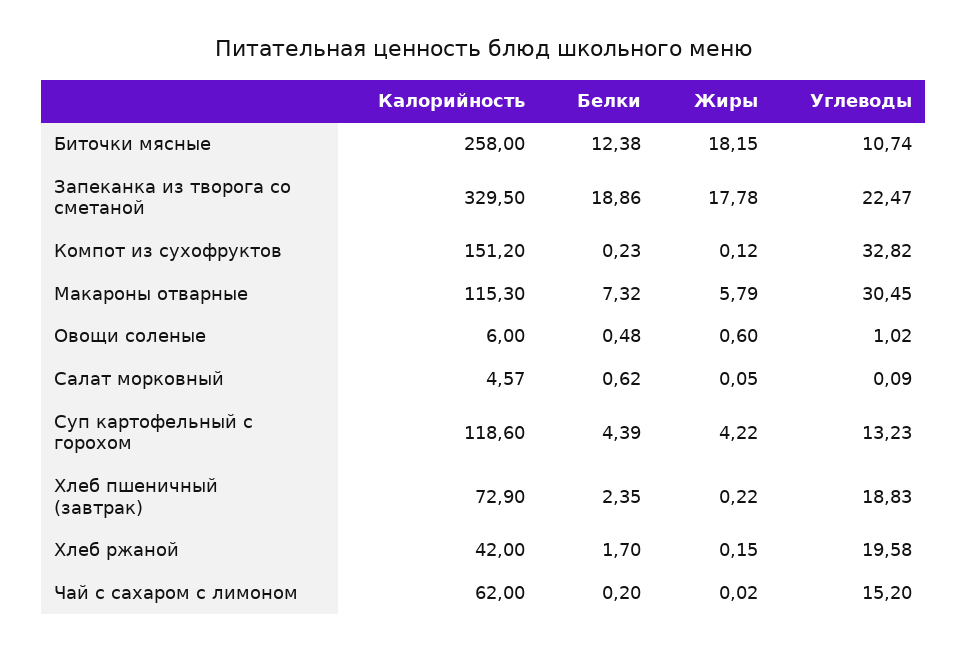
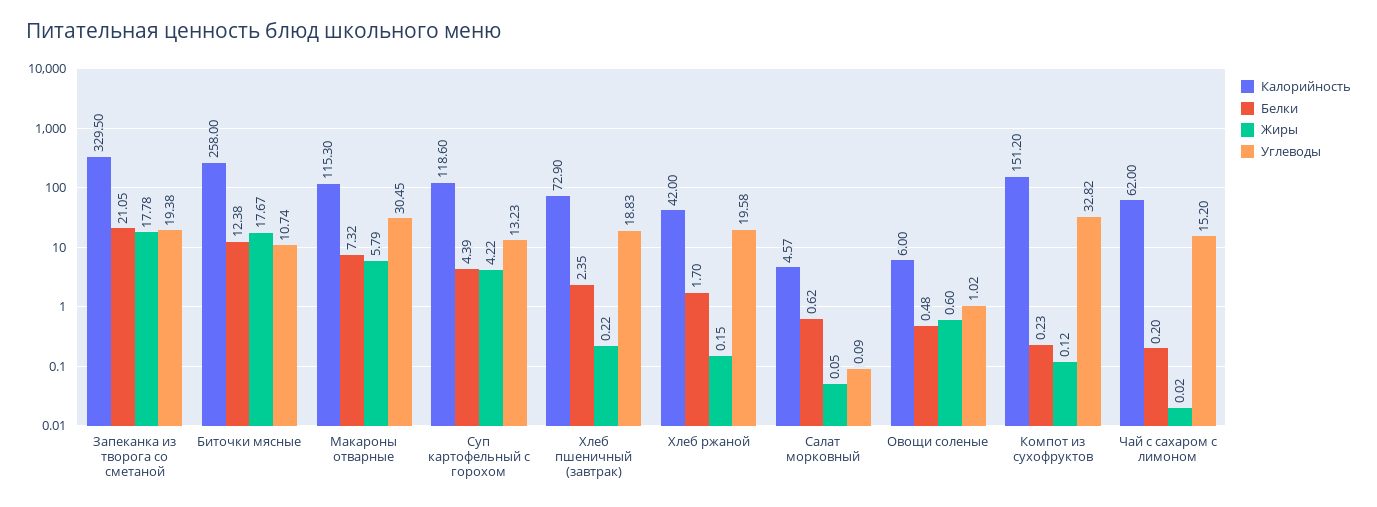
  {
    "Калорийность": {
      "Биточки мясные": 258,
      "Запеканка из творога со сметаной": 329.5,
      "Компот из сухофруктов": 151.2,
      "Макароны отварные": 115.3,
      "Овощи соленые": 6,
      "Салат морковный": 4.57,
      "Суп картофельный с горохом": 118.6,
      "Хлеб пшеничный (завтрак)": 72.9,
      "Хлеб ржаной": 42,
      "Чай с сахаром с лимоном": 62
    },
    "Белки": {
      "Биточки мясные": 12.38,
-     "Запеканка из творога со сметаной": 18.86,
+     "Запеканка из творога со сметаной": 21.05,
      "Компот из сухофруктов": 0.23,
      "Макароны отварные": 7.32,
      "Овощи соленые": 0.48,
      "Салат морковный": 0.62,
      "Суп картофельный с горохом": 4.39,
      "Хлеб пшеничный (завтрак)": 2.35,
      "Хлеб ржаной": 1.7,
      "Чай с сахаром с лимоном": 0.2
    },
    "Жиры": {
-     "Биточки мясные": 18.15,
+     "Биточки мясные": 17.67,
      "Запеканка из творога со сметаной": 17.78,
      "Компот из сухофруктов": 0.12,
      "Макароны отварные": 5.79,
      "Овощи соленые": 0.6,
      "Салат морковный": 0.05,
      "Суп картофельный с горохом": 4.22,
      "Хлеб пшеничный (завтрак)": 0.22,
      "Хлеб ржаной": 0.15,
      "Чай с сахаром с лимоном": 0.02
    },
    "Углеводы": {
      "Биточки мясные": 10.74,
-     "Запеканка из творога со сметаной": 22.47,
+     "Запеканка из творога со сметаной": 19.38,
      "Компот из сухофруктов": 32.82,
      "Макароны отварные": 30.45,
      "Овощи соленые": 1.02,
      "Салат морковный": 0.09,
      "Суп картофельный с горохом": 13.23,
      "Хлеб пшеничный (завтрак)": 18.83,
      "Хлеб ржаной": 19.58,
      "Чай с сахаром с лимоном": 15.2
    }
  }

